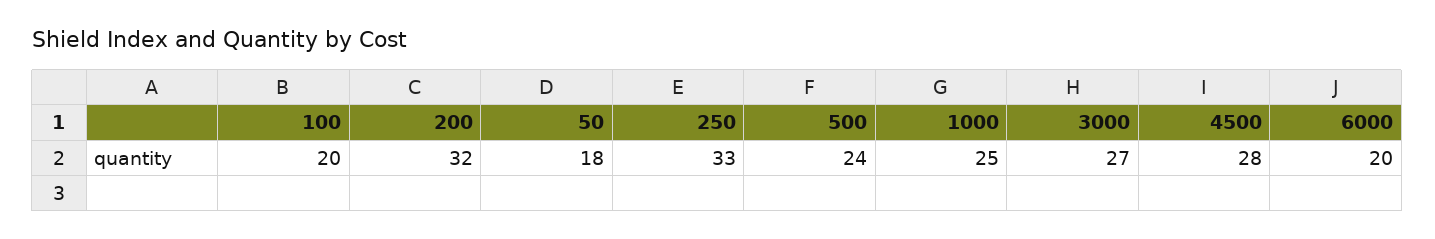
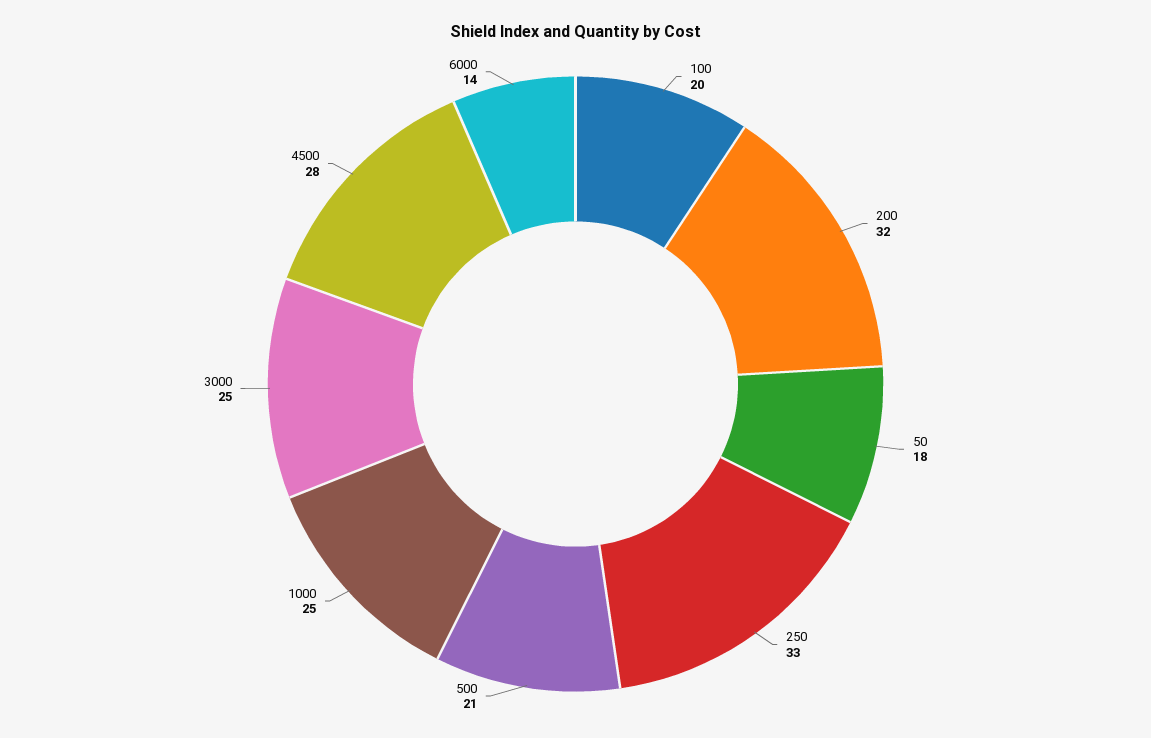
  {
    "100": 20,
    "200": 32,
    "50": 18,
    "250": 33,
-   "500": 24,
+   "500": 21,
    "1000": 25,
-   "3000": 27,
+   "3000": 25,
    "4500": 28,
-   "6000": 20
+   "6000": 14
  }

